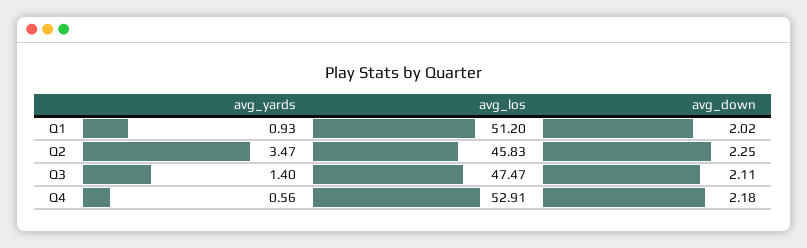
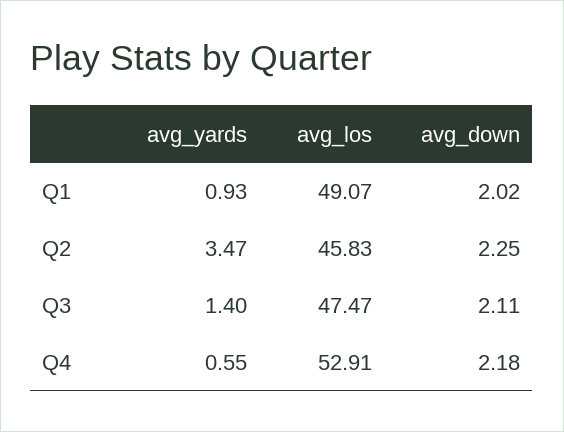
  {
    "avg_yards": {
      "Q1": 0.93,
      "Q2": 3.47,
      "Q3": 1.4,
-     "Q4": 0.56
+     "Q4": 0.55
    },
    "avg_los": {
-     "Q1": 51.2,
+     "Q1": 49.07,
      "Q2": 45.83,
      "Q3": 47.47,
      "Q4": 52.91
    },
    "avg_down": {
      "Q1": 2.02,
      "Q2": 2.25,
      "Q3": 2.11,
      "Q4": 2.18
    }
  }

